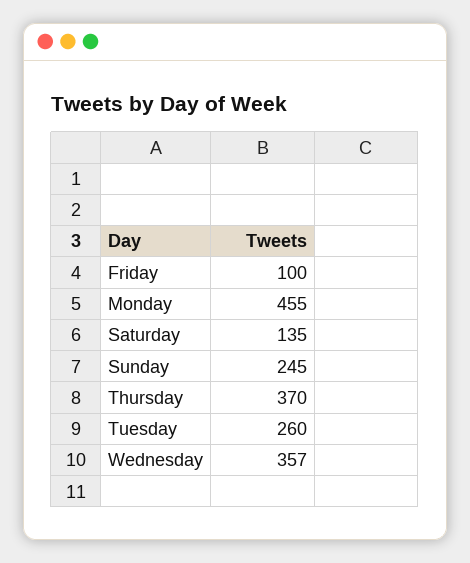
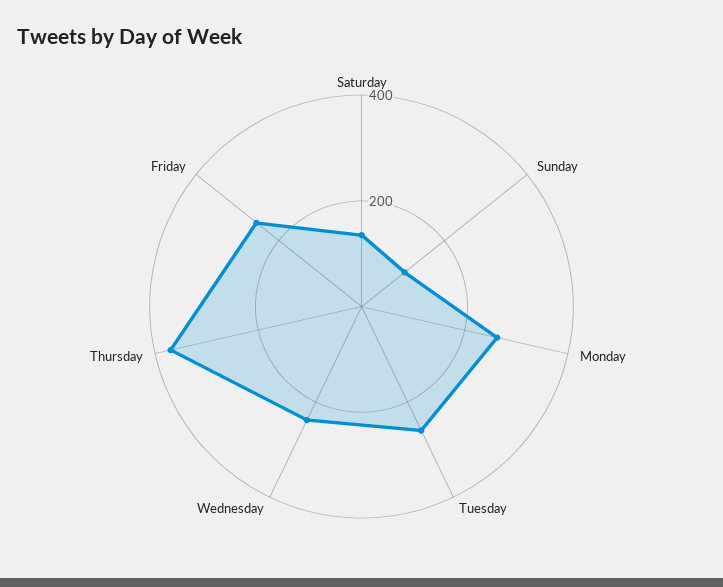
  {
-   "Friday": 100,
+   "Friday": 250,
-   "Monday": 455,
+   "Monday": 250,
    "Saturday": 135,
-   "Sunday": 245,
+   "Sunday": 100,
    "Thursday": 370,
    "Tuesday": 260,
-   "Wednesday": 357
+   "Wednesday": 250
  }

